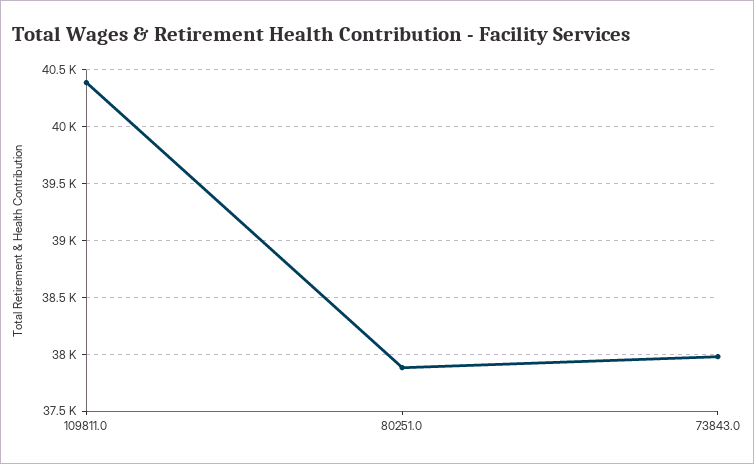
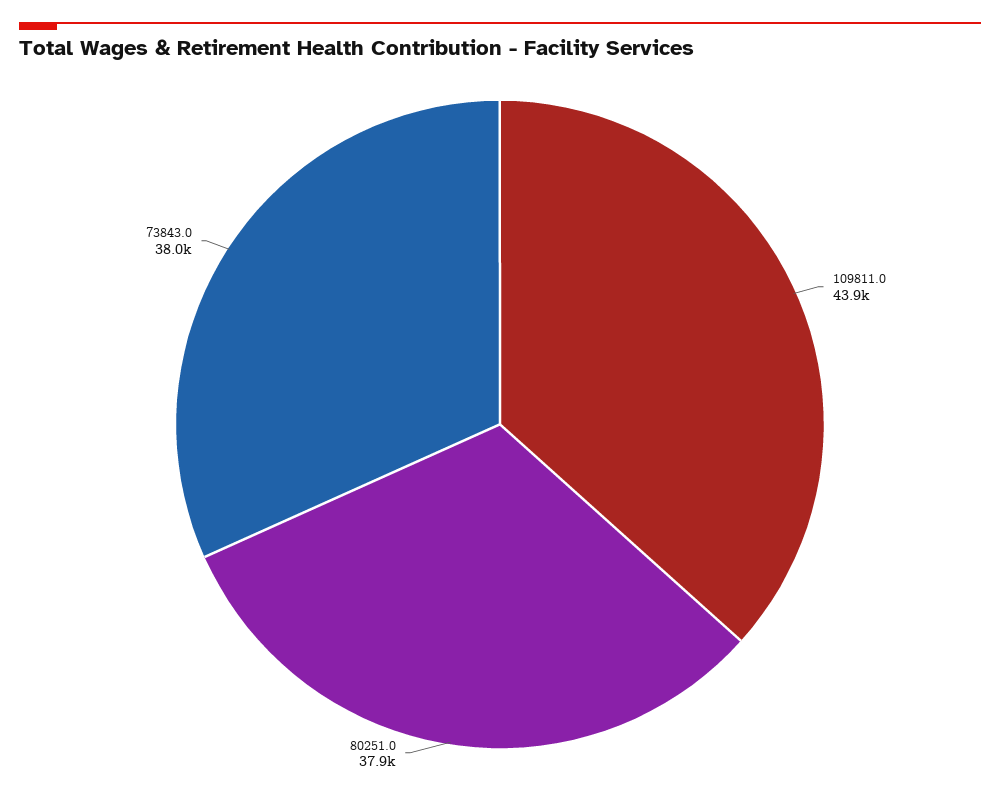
  {
-   "109811.0": 40400,
+   "109811.0": 43900,
    "80251.0": 37900,
    "73843.0": 38000
  }

